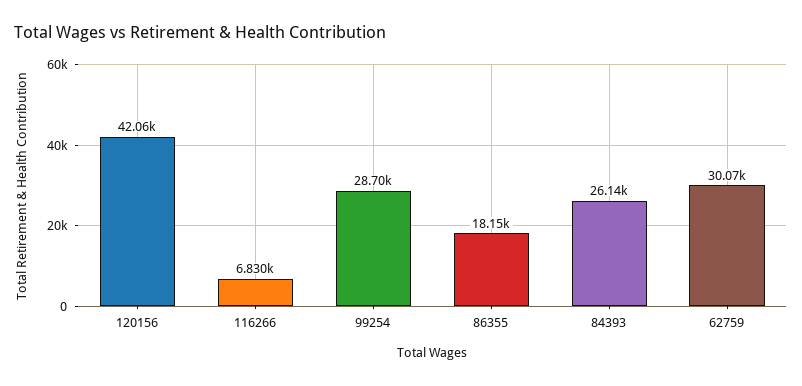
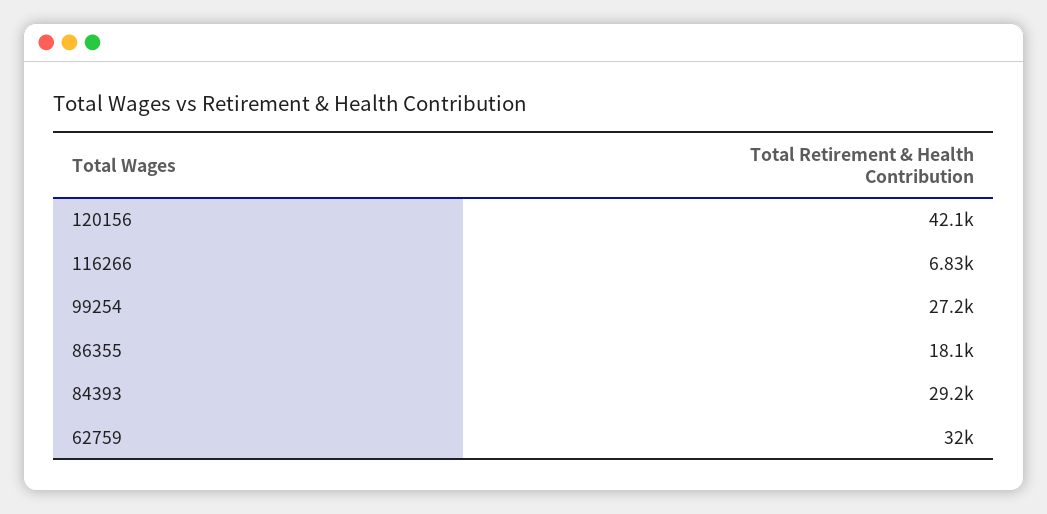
  {
    "120156": 42060,
    "116266": 6830,
-   "99254": 28700,
+   "99254": 27200,
    "86355": 18150,
-   "84393": 26140,
+   "84393": 29200,
-   "62759": 30070
+   "62759": 32000
  }

